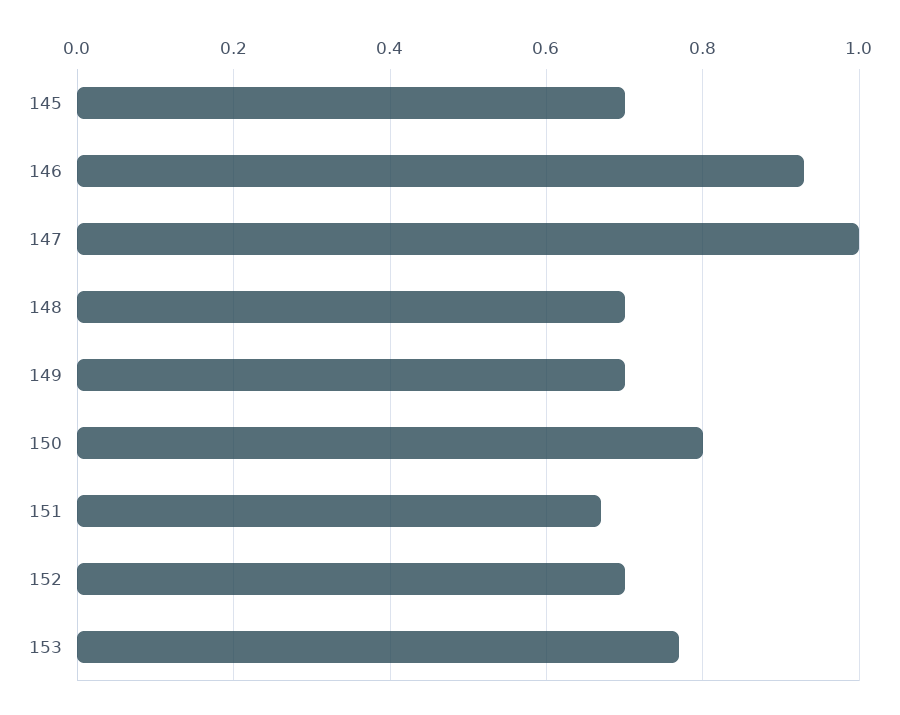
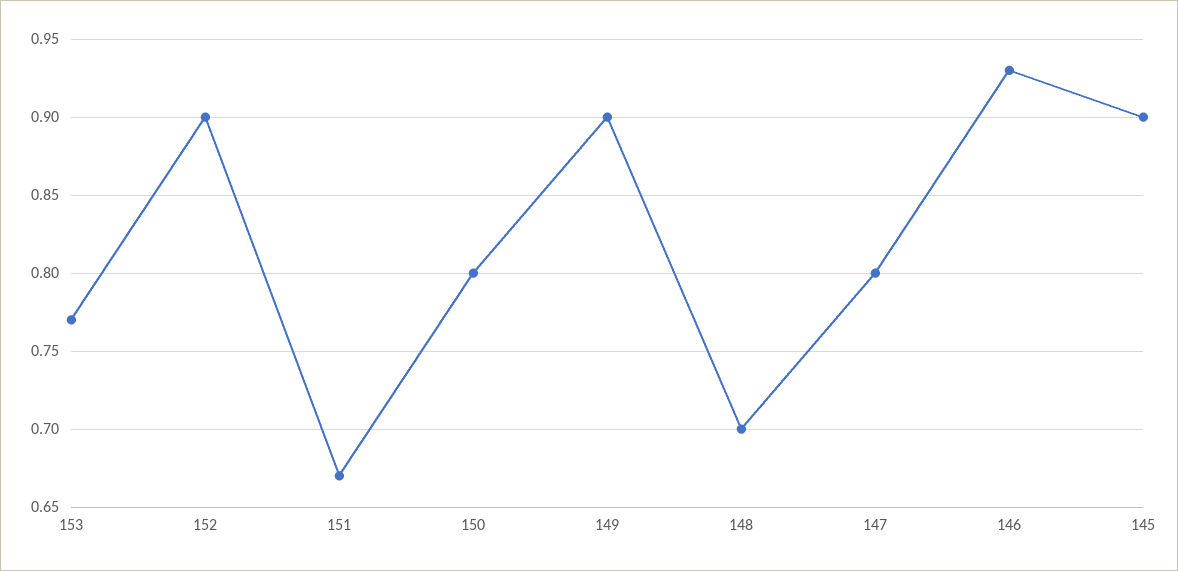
  {
-   "145": 0.7,
+   "145": 0.9,
    "146": 0.93,
-   "147": 1,
+   "147": 0.8,
    "148": 0.7,
-   "149": 0.7,
+   "149": 0.9,
    "150": 0.8,
    "151": 0.67,
-   "152": 0.7,
+   "152": 0.9,
    "153": 0.77
  }

